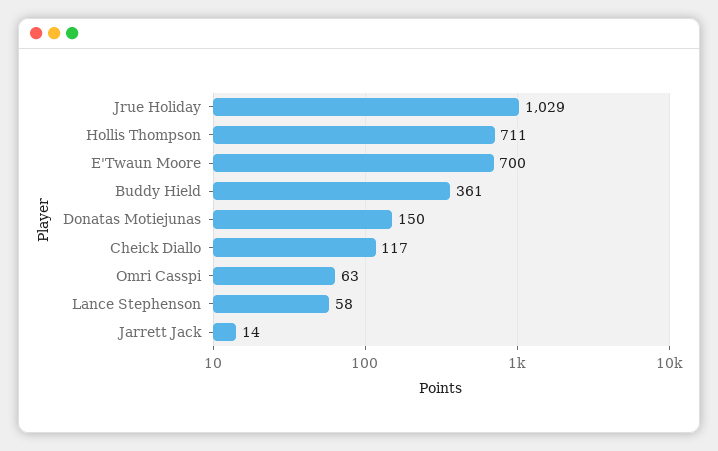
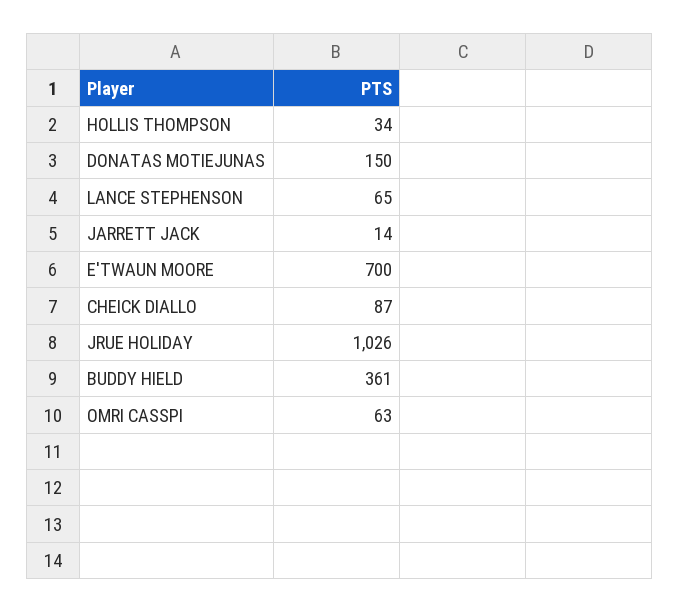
  {
-   "Jrue Holiday": 1029,
+   "Jrue Holiday": 1026,
-   "Hollis Thompson": 711,
+   "Hollis Thompson": 34,
    "E'Twaun Moore": 700,
    "Buddy Hield": 361,
    "Donatas Motiejunas": 150,
-   "Cheick Diallo": 117,
+   "Cheick Diallo": 87,
    "Omri Casspi": 63,
-   "Lance Stephenson": 58,
+   "Lance Stephenson": 65,
    "Jarrett Jack": 14
  }

